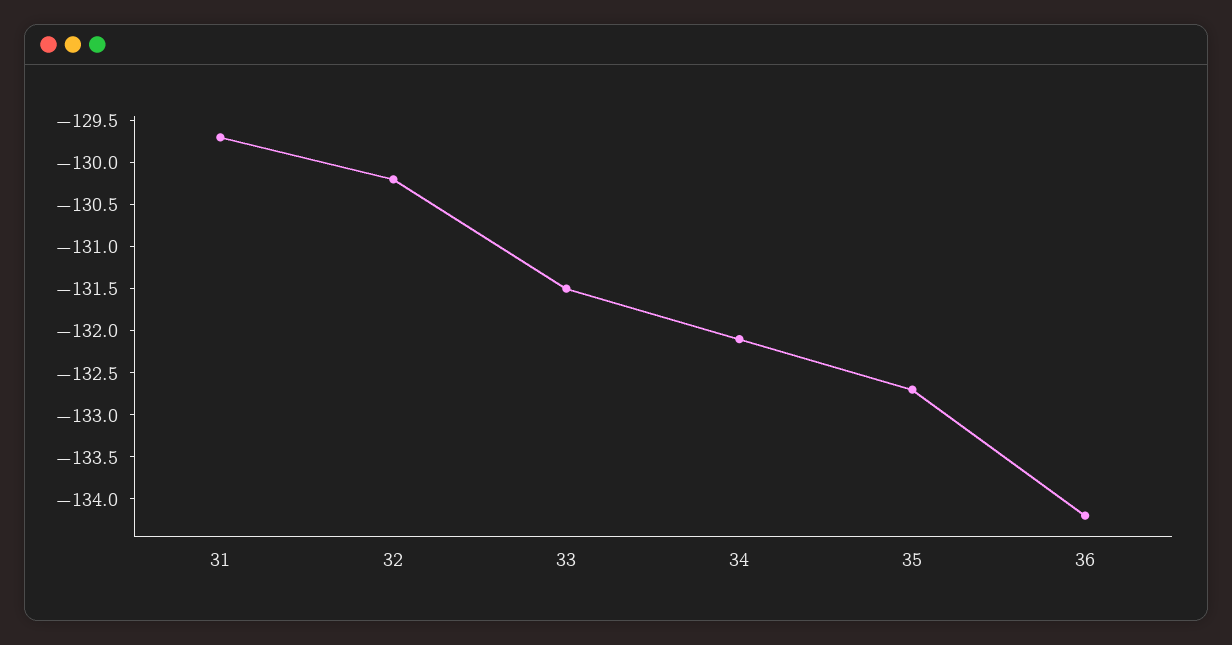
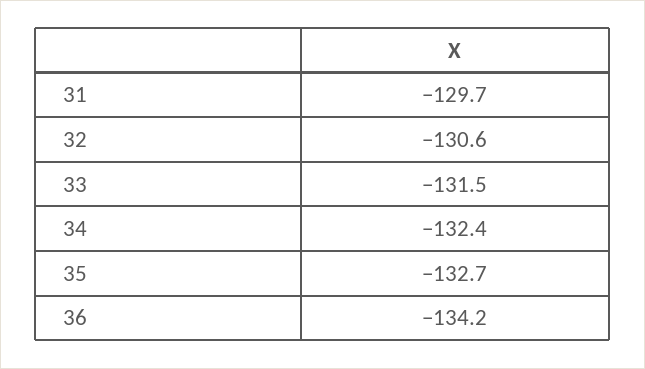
  {
    "31": -129.7,
-   "32": -130.2,
+   "32": -130.6,
    "33": -131.5,
-   "34": -132.1,
+   "34": -132.4,
    "35": -132.7,
    "36": -134.2
  }

